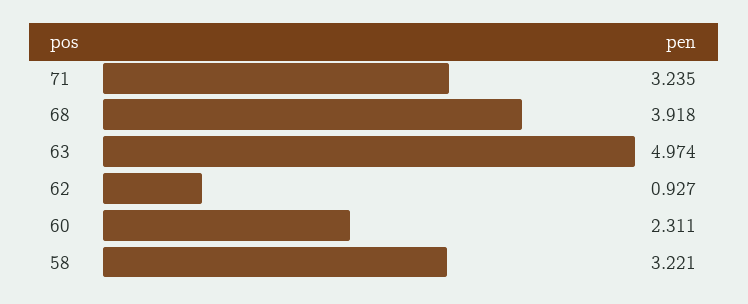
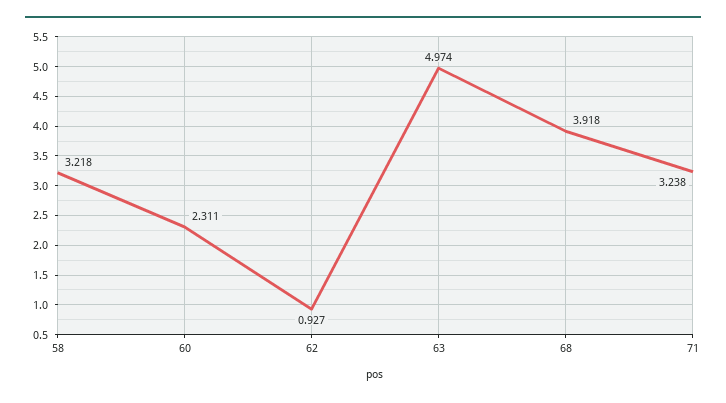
  {
-   "71": 3.235,
+   "71": 3.238,
    "68": 3.918,
    "63": 4.974,
    "62": 0.927,
    "60": 2.311,
-   "58": 3.221
+   "58": 3.218
  }

